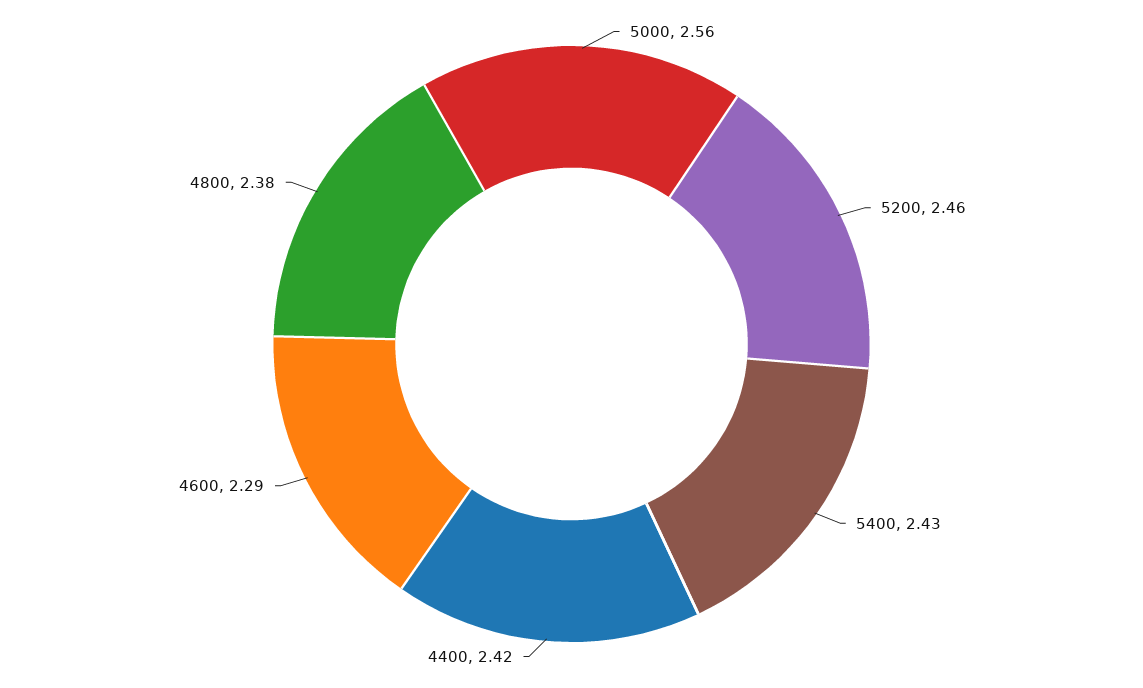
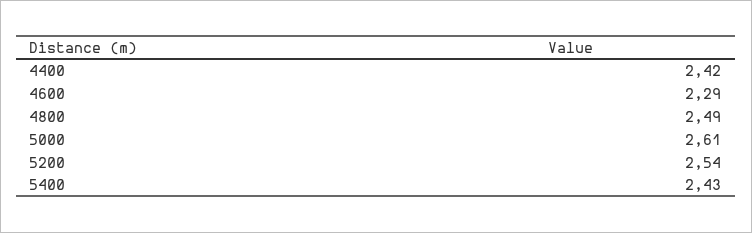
  {
-   "5000": 2.56,
+   "5000": 2.61,
-   "5200": 2.46,
+   "5200": 2.54,
    "5400": 2.43,
    "4400": 2.42,
    "4600": 2.29,
-   "4800": 2.38
+   "4800": 2.49
  }

